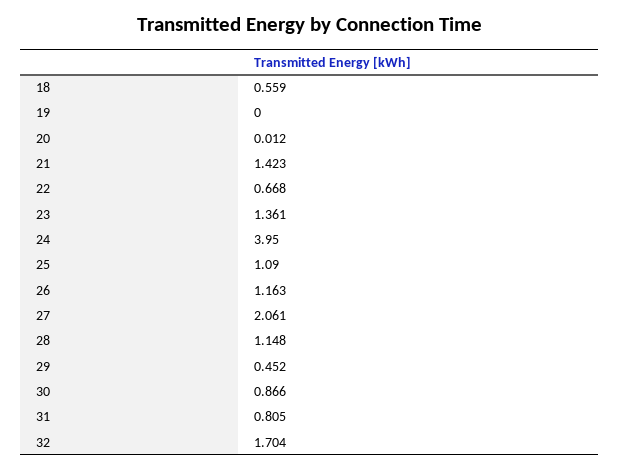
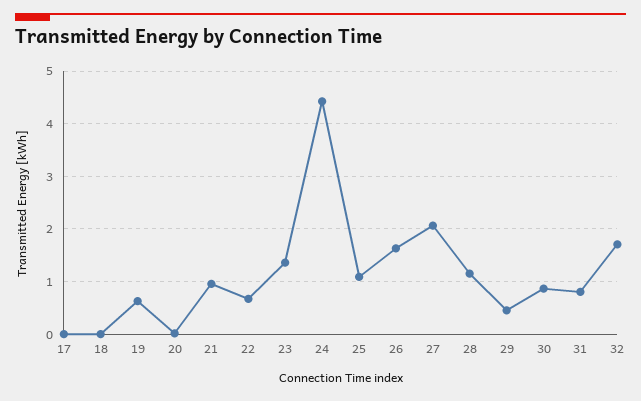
  {
-   "18": 0.559,
+   "18": 0,
-   "19": 0,
+   "19": 0.6,
    "20": 0.012,
-   "21": 1.423,
+   "21": 1,
    "22": 0.668,
    "23": 1.361,
-   "24": 3.95,
+   "24": 4.4,
    "25": 1.09,
-   "26": 1.163,
+   "26": 1.6,
    "27": 2.061,
    "28": 1.148,
    "29": 0.452,
    "30": 0.866,
    "31": 0.805,
-   "32": 1.704
+   "32": 1.704,
+   "17": 0
  }

